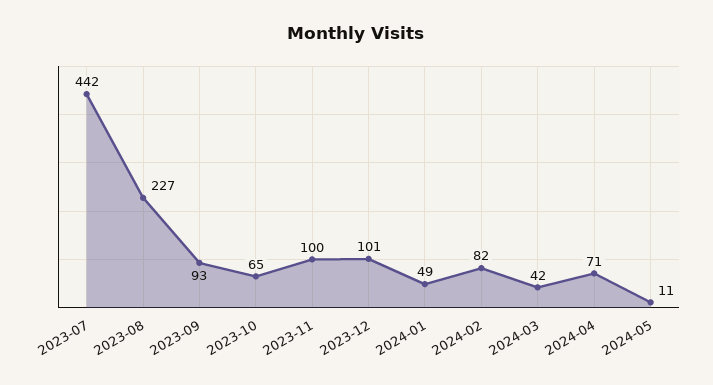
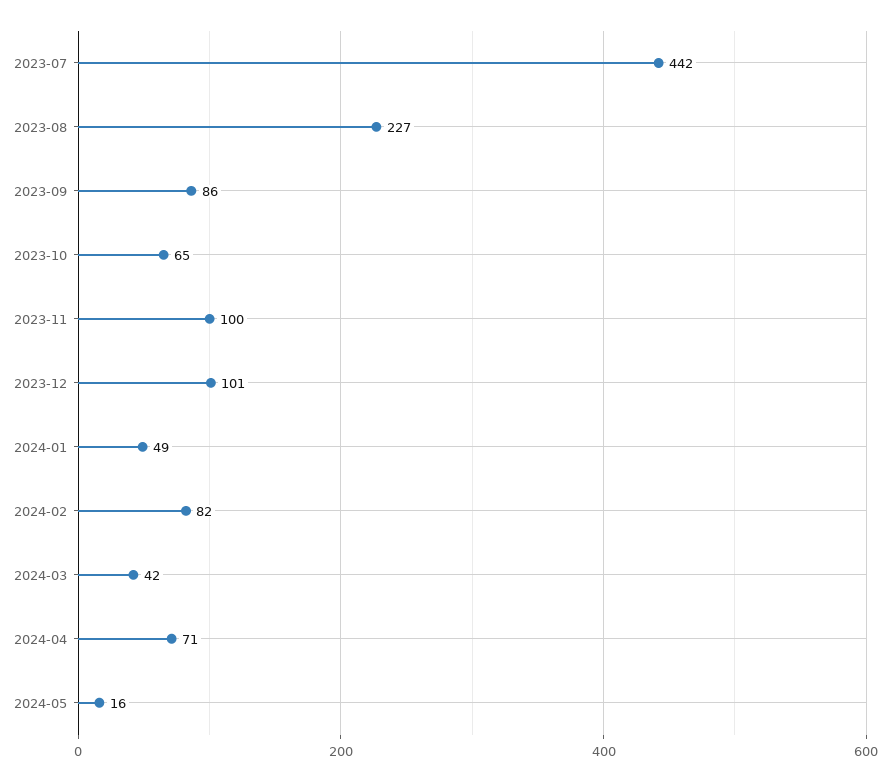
  {
    "2023-07": 442,
    "2023-08": 227,
-   "2023-09": 93,
+   "2023-09": 86,
    "2023-10": 65,
    "2023-11": 100,
    "2023-12": 101,
    "2024-01": 49,
    "2024-02": 82,
    "2024-03": 42,
    "2024-04": 71,
-   "2024-05": 11
+   "2024-05": 16
  }

